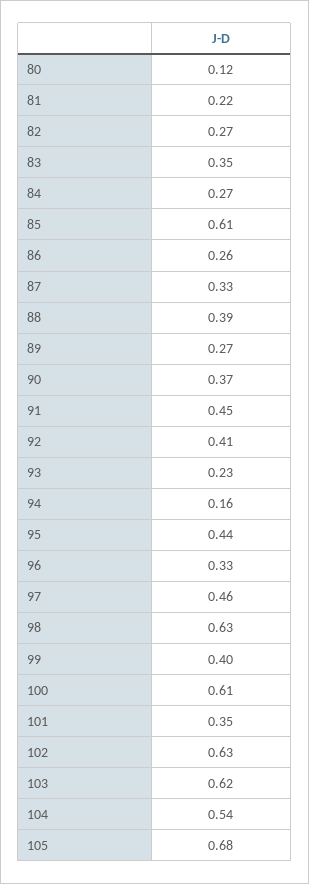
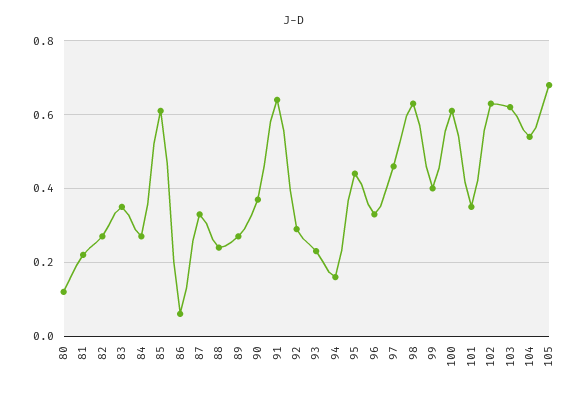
  {
    "80": 0.12,
    "81": 0.22,
    "82": 0.27,
    "83": 0.35,
    "84": 0.27,
    "85": 0.61,
-   "86": 0.26,
+   "86": 0.05,
    "87": 0.33,
-   "88": 0.39,
+   "88": 0.25,
    "89": 0.27,
    "90": 0.37,
-   "91": 0.45,
+   "91": 0.65,
-   "92": 0.41,
+   "92": 0.3,
    "93": 0.23,
    "94": 0.16,
    "95": 0.44,
    "96": 0.33,
    "97": 0.46,
    "98": 0.63,
    "99": 0.4,
    "100": 0.61,
    "101": 0.35,
    "102": 0.63,
    "103": 0.62,
    "104": 0.54,
    "105": 0.68
  }

